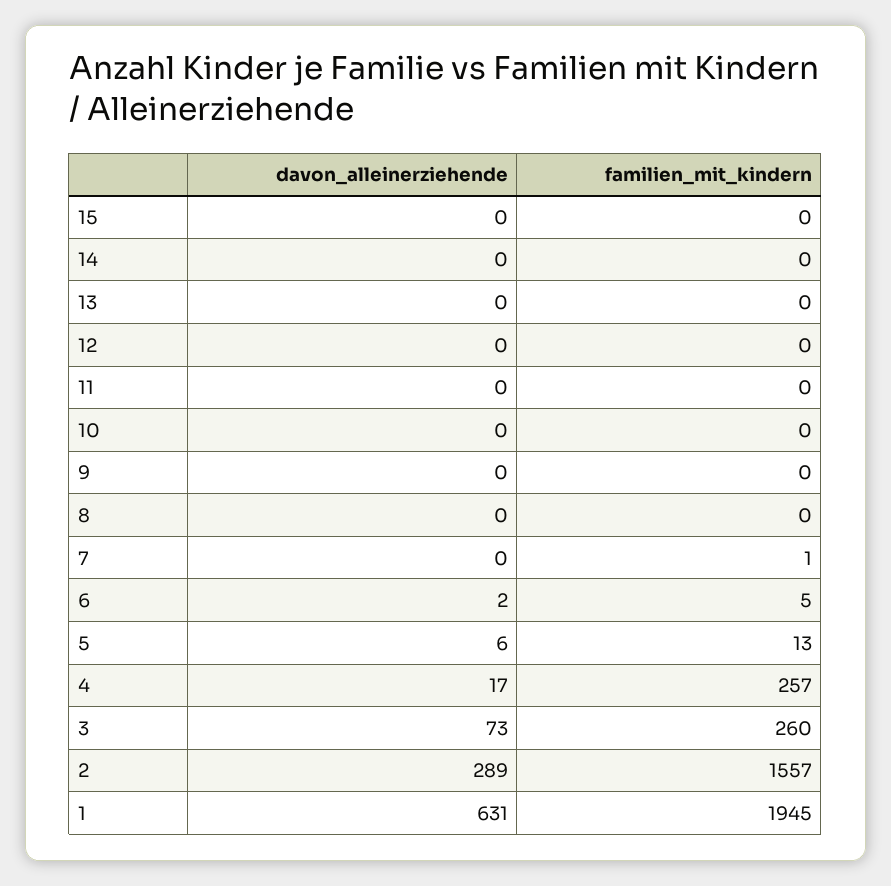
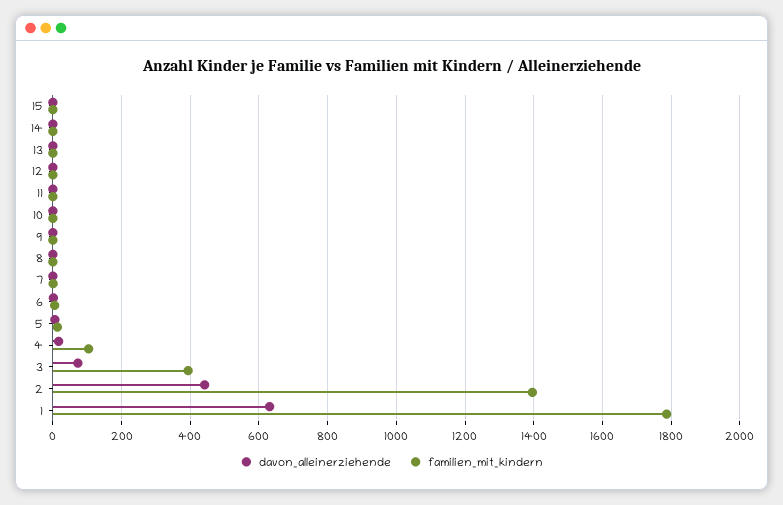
  {
    "davon_alleinerziehende": {
      "15": 0,
      "14": 0,
      "13": 0,
      "12": 0,
      "11": 0,
      "10": 0,
      "9": 0,
      "8": 0,
      "7": 0,
      "6": 2,
      "5": 6,
      "4": 17,
      "3": 73,
-     "2": 289,
+     "2": 440,
      "1": 631
    },
    "familien_mit_kindern": {
      "15": 0,
      "14": 0,
      "13": 0,
      "12": 0,
      "11": 0,
      "10": 0,
      "9": 0,
      "8": 0,
      "7": 1,
      "6": 5,
      "5": 13,
-     "4": 257,
+     "4": 100,
-     "3": 260,
+     "3": 400,
-     "2": 1557,
+     "2": 1400,
-     "1": 1945
+     "1": 1780
    }
  }

